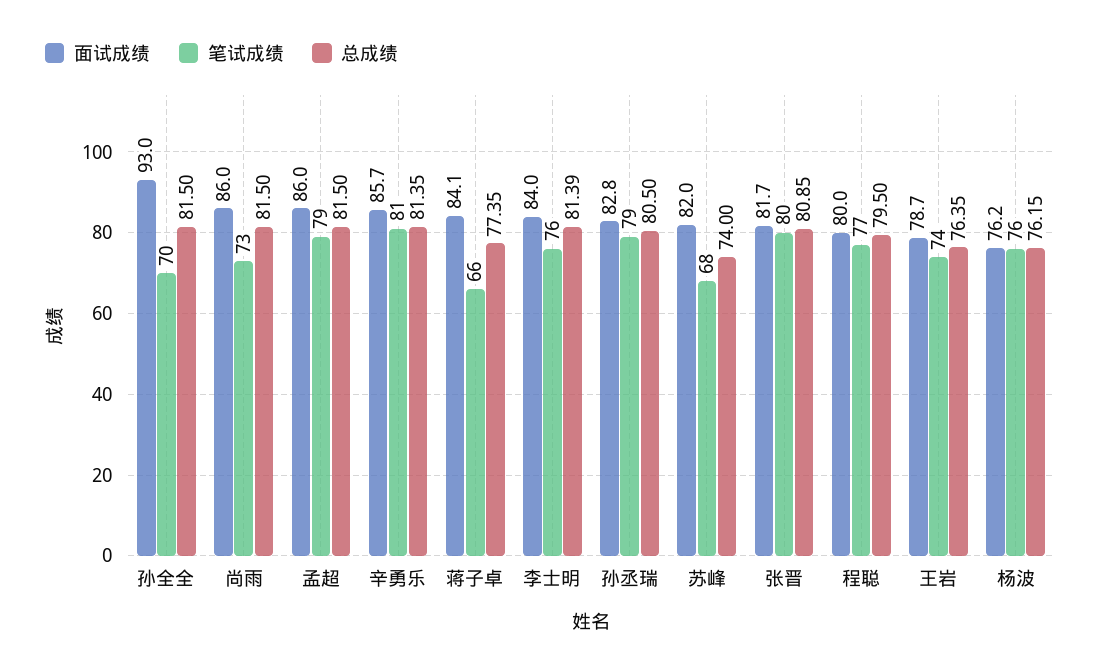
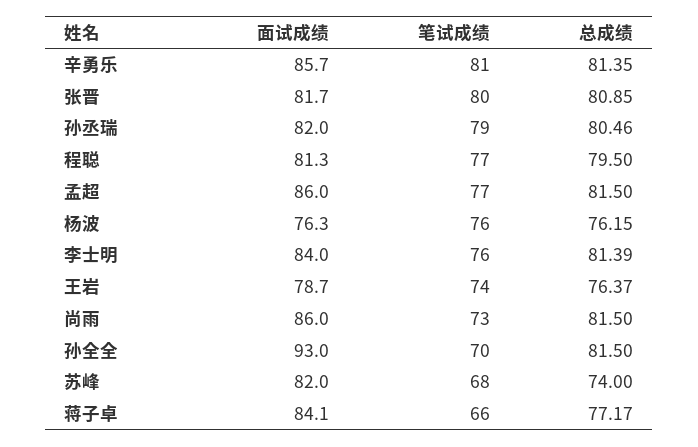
  {
    "面试成绩": {
      "孙全全": 93,
      "尚雨": 86,
      "孟超": 86,
      "辛勇乐": 85.7,
      "蒋子卓": 84.1,
      "李士明": 84,
-     "孙丞瑞": 82.8,
+     "孙丞瑞": 82,
      "苏峰": 82,
      "张晋": 81.7,
-     "程聪": 80,
+     "程聪": 81.3,
      "王岩": 78.7,
-     "杨波": 76.2
+     "杨波": 76.3
    },
    "笔试成绩": {
      "孙全全": 70,
      "尚雨": 73,
-     "孟超": 79,
+     "孟超": 77,
      "辛勇乐": 81,
      "蒋子卓": 66,
      "李士明": 76,
      "孙丞瑞": 79,
      "苏峰": 68,
      "张晋": 80,
      "程聪": 77,
      "王岩": 74,
      "杨波": 76
    },
    "总成绩": {
      "孙全全": 81.5,
      "尚雨": 81.5,
      "孟超": 81.5,
      "辛勇乐": 81.35,
-     "蒋子卓": 77.35,
+     "蒋子卓": 77.17,
      "李士明": 81.39,
-     "孙丞瑞": 80.5,
+     "孙丞瑞": 80.46,
      "苏峰": 74,
      "张晋": 80.85,
      "程聪": 79.5,
-     "王岩": 76.35,
+     "王岩": 76.37,
      "杨波": 76.15
    }
  }

